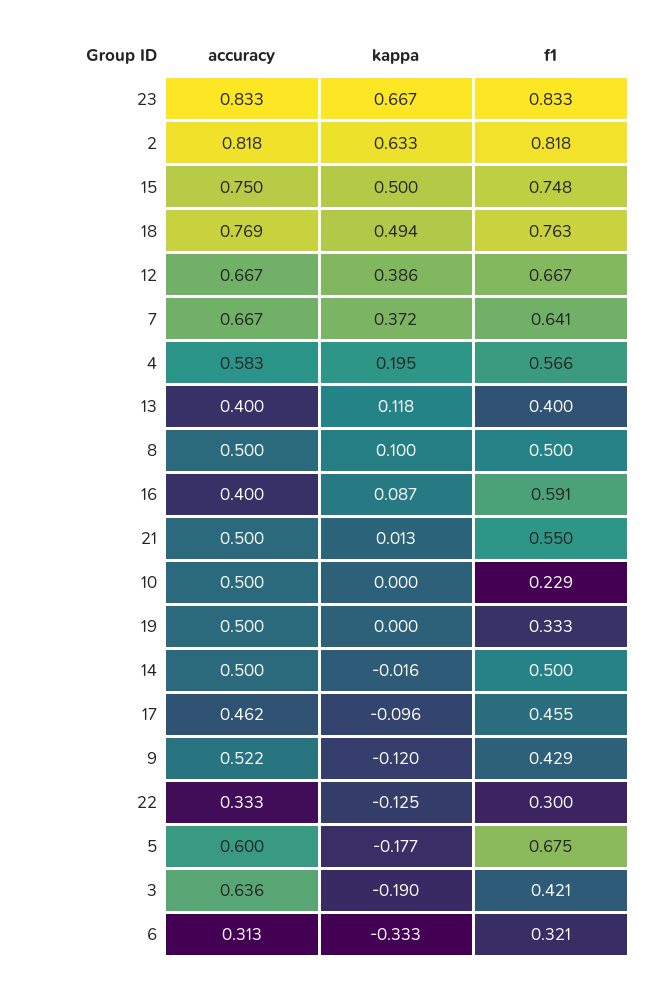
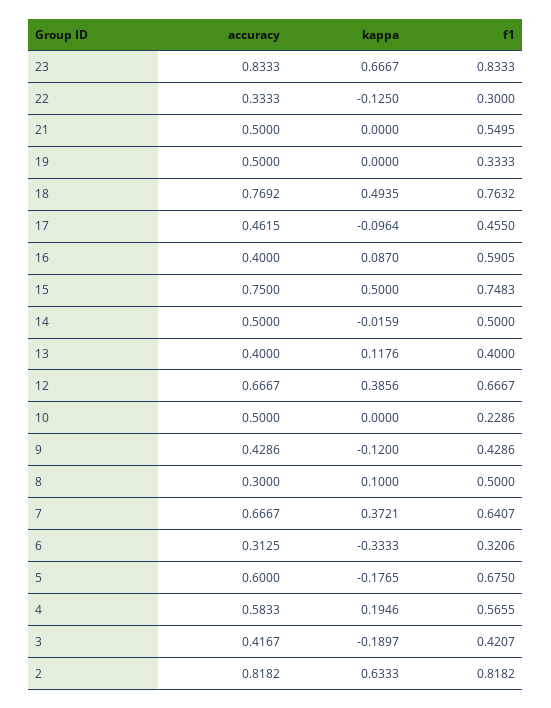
  {
    "accuracy": {
      "23": 0.8333,
      "2": 0.8182,
      "15": 0.75,
      "18": 0.7692,
      "12": 0.6667,
      "7": 0.6667,
      "4": 0.5833,
      "13": 0.4,
-     "8": 0.5,
+     "8": 0.3,
      "16": 0.4,
      "21": 0.5,
      "10": 0.5,
      "19": 0.5,
      "14": 0.5,
      "17": 0.4615,
-     "9": 0.522,
+     "9": 0.4286,
      "22": 0.3333,
      "5": 0.6,
-     "3": 0.636,
+     "3": 0.4167,
      "6": 0.3125
    },
    "kappa": {
      "23": 0.6667,
      "2": 0.6333,
      "15": 0.5,
      "18": 0.4935,
      "12": 0.3856,
      "7": 0.3721,
      "4": 0.1946,
      "13": 0.1176,
      "8": 0.1,
      "16": 0.087,
-     "21": 0.013,
+     "21": 0,
      "10": 0,
      "19": 0,
      "14": -0.0159,
      "17": -0.0964,
      "9": -0.12,
      "22": -0.125,
      "5": -0.1765,
      "3": -0.1897,
      "6": -0.3333
    },
    "f1": {
      "23": 0.8333,
      "2": 0.8182,
      "15": 0.7483,
      "18": 0.7632,
      "12": 0.6667,
      "7": 0.6407,
      "4": 0.5655,
      "13": 0.4,
      "8": 0.5,
      "16": 0.5905,
      "21": 0.5495,
      "10": 0.2286,
      "19": 0.3333,
      "14": 0.5,
      "17": 0.455,
      "9": 0.4286,
      "22": 0.3,
      "5": 0.675,
      "3": 0.4207,
      "6": 0.3206
    }
  }

